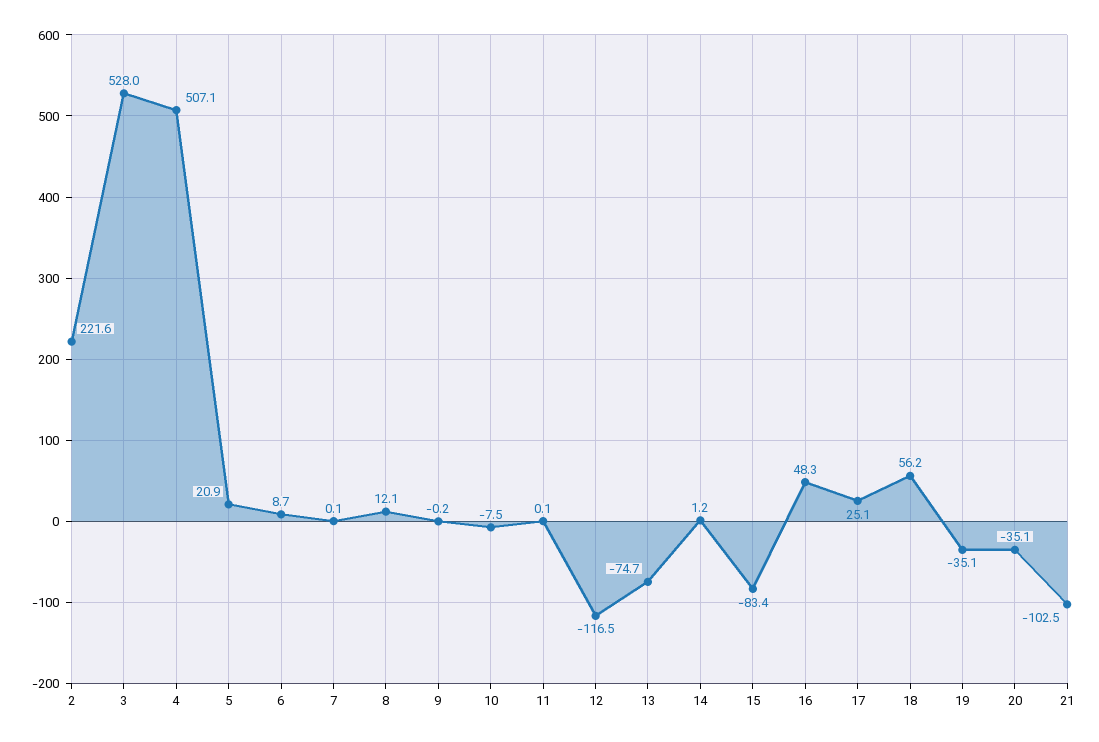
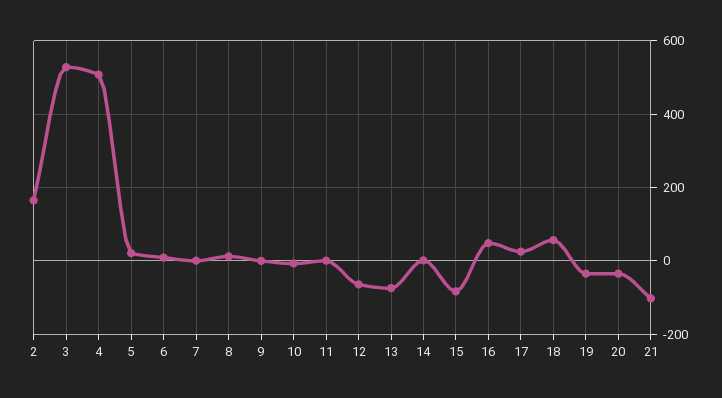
  {
-   "2": 221.6,
+   "2": 160,
    "3": 528,
    "4": 507.1,
    "5": 20.9,
    "6": 8.7,
    "7": 0.1,
    "8": 12.1,
    "9": -0.2,
    "10": -7.5,
    "11": 0.1,
-   "12": -116.5,
+   "12": -60,
    "13": -74.7,
    "14": 1.2,
    "15": -83.4,
    "16": 48.3,
    "17": 25.1,
    "18": 56.2,
    "19": -35.1,
    "20": -35.1,
    "21": -102.5
  }

